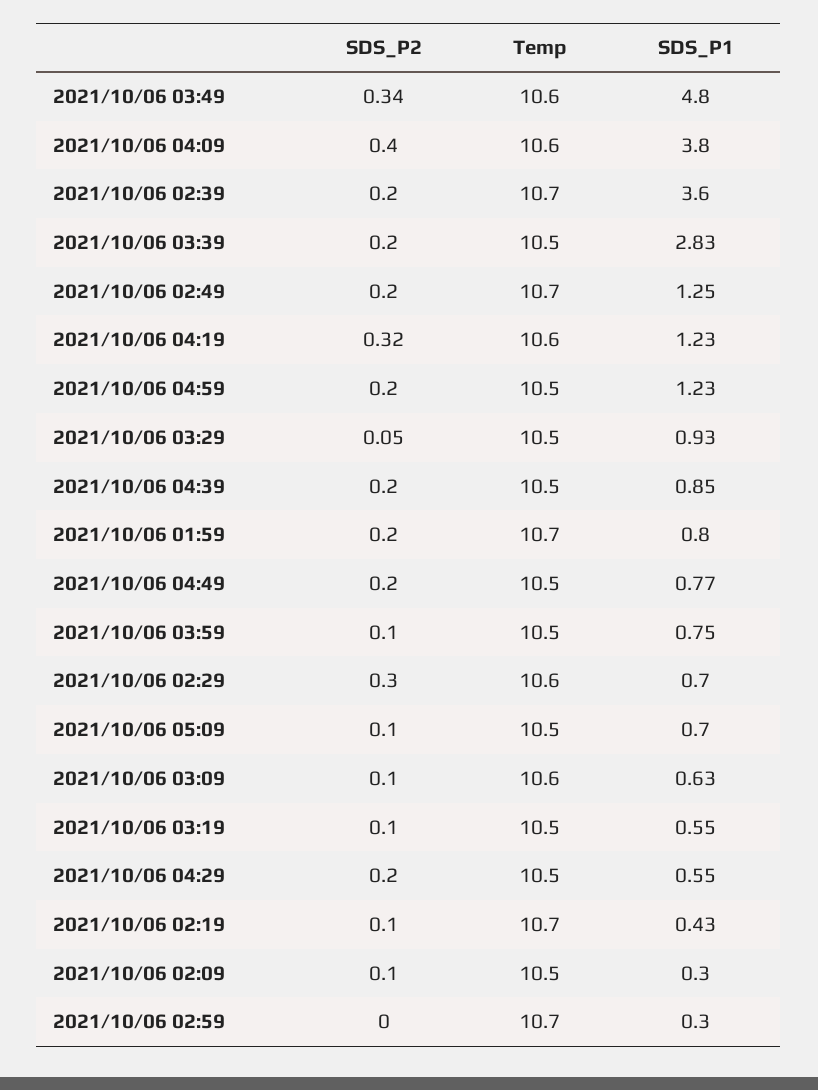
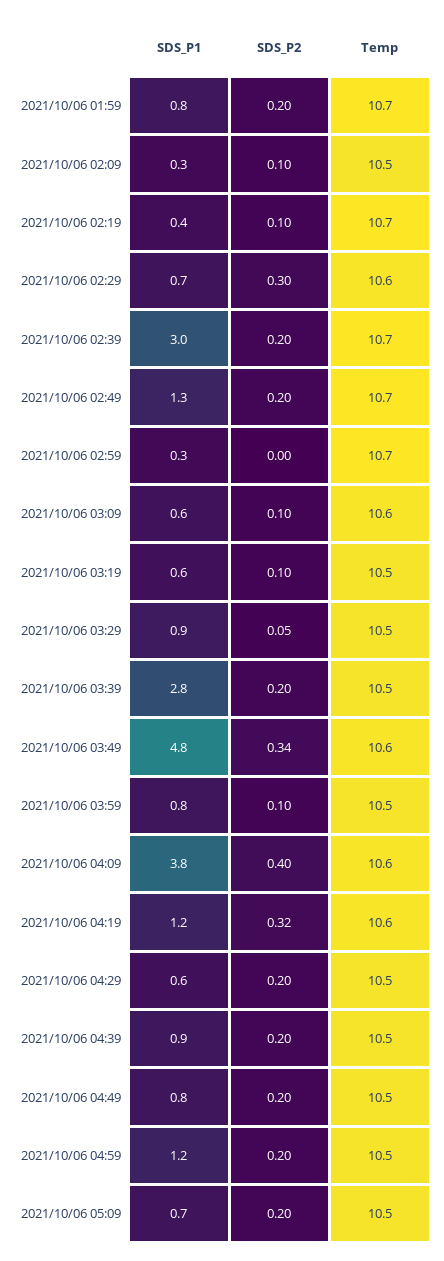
  {
    "SDS_P2": {
      "2021/10/06 03:49": 0.34,
      "2021/10/06 04:09": 0.4,
      "2021/10/06 02:39": 0.2,
      "2021/10/06 03:39": 0.2,
      "2021/10/06 02:49": 0.2,
      "2021/10/06 04:19": 0.32,
      "2021/10/06 04:59": 0.2,
      "2021/10/06 03:29": 0.05,
      "2021/10/06 04:39": 0.2,
      "2021/10/06 01:59": 0.2,
      "2021/10/06 04:49": 0.2,
      "2021/10/06 03:59": 0.1,
      "2021/10/06 02:29": 0.3,
-     "2021/10/06 05:09": 0.1,
+     "2021/10/06 05:09": 0.2,
      "2021/10/06 03:09": 0.1,
      "2021/10/06 03:19": 0.1,
      "2021/10/06 04:29": 0.2,
      "2021/10/06 02:19": 0.1,
      "2021/10/06 02:09": 0.1,
      "2021/10/06 02:59": 0
    },
    "Temp": {
      "2021/10/06 03:49": 10.6,
      "2021/10/06 04:09": 10.6,
      "2021/10/06 02:39": 10.7,
      "2021/10/06 03:39": 10.5,
      "2021/10/06 02:49": 10.7,
      "2021/10/06 04:19": 10.6,
      "2021/10/06 04:59": 10.5,
      "2021/10/06 03:29": 10.5,
      "2021/10/06 04:39": 10.5,
      "2021/10/06 01:59": 10.7,
      "2021/10/06 04:49": 10.5,
      "2021/10/06 03:59": 10.5,
      "2021/10/06 02:29": 10.6,
      "2021/10/06 05:09": 10.5,
      "2021/10/06 03:09": 10.6,
      "2021/10/06 03:19": 10.5,
      "2021/10/06 04:29": 10.5,
      "2021/10/06 02:19": 10.7,
      "2021/10/06 02:09": 10.5,
      "2021/10/06 02:59": 10.7
    },
    "SDS_P1": {
      "2021/10/06 03:49": 4.8,
      "2021/10/06 04:09": 3.8,
-     "2021/10/06 02:39": 3.6,
+     "2021/10/06 02:39": 3,
      "2021/10/06 03:39": 2.83,
      "2021/10/06 02:49": 1.25,
      "2021/10/06 04:19": 1.23,
      "2021/10/06 04:59": 1.23,
      "2021/10/06 03:29": 0.93,
      "2021/10/06 04:39": 0.85,
      "2021/10/06 01:59": 0.8,
      "2021/10/06 04:49": 0.77,
      "2021/10/06 03:59": 0.75,
      "2021/10/06 02:29": 0.7,
      "2021/10/06 05:09": 0.7,
      "2021/10/06 03:09": 0.63,
      "2021/10/06 03:19": 0.55,
      "2021/10/06 04:29": 0.55,
      "2021/10/06 02:19": 0.43,
      "2021/10/06 02:09": 0.3,
      "2021/10/06 02:59": 0.3
    }
  }

